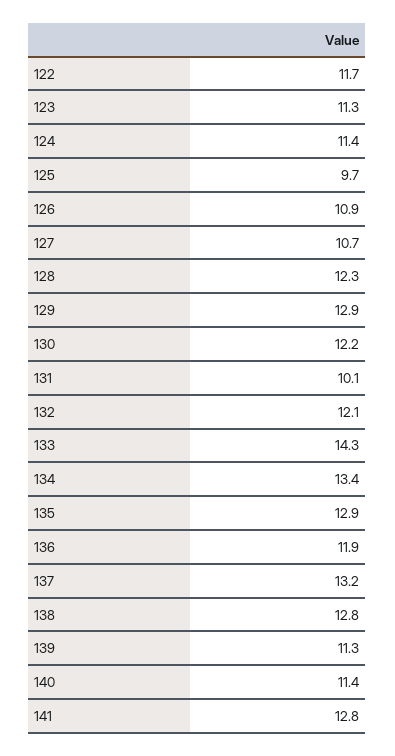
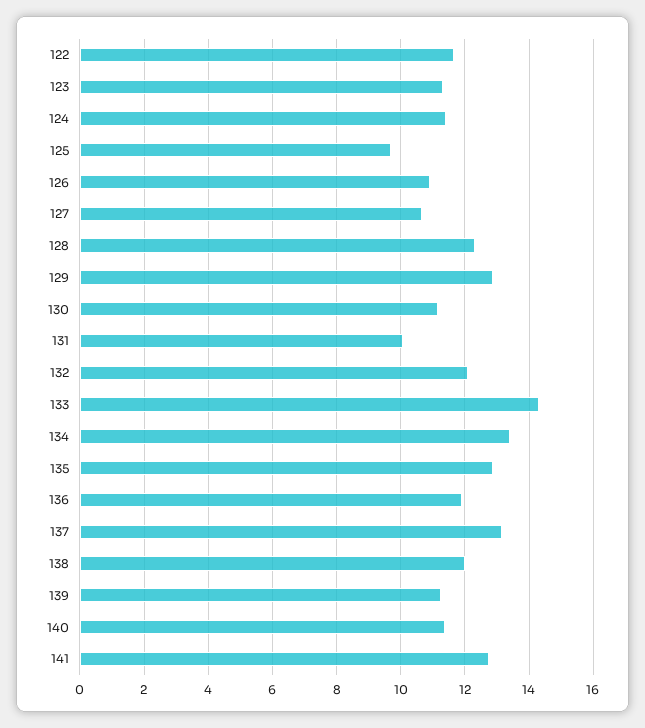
  {
    "122": 11.7,
    "123": 11.3,
    "124": 11.4,
    "125": 9.7,
    "126": 10.9,
    "127": 10.7,
    "128": 12.3,
    "129": 12.9,
-   "130": 12.2,
+   "130": 11.2,
    "131": 10.1,
    "132": 12.1,
    "133": 14.3,
    "134": 13.4,
    "135": 12.9,
    "136": 11.9,
    "137": 13.2,
-   "138": 12.8,
+   "138": 12,
    "139": 11.3,
    "140": 11.4,
    "141": 12.8
  }

